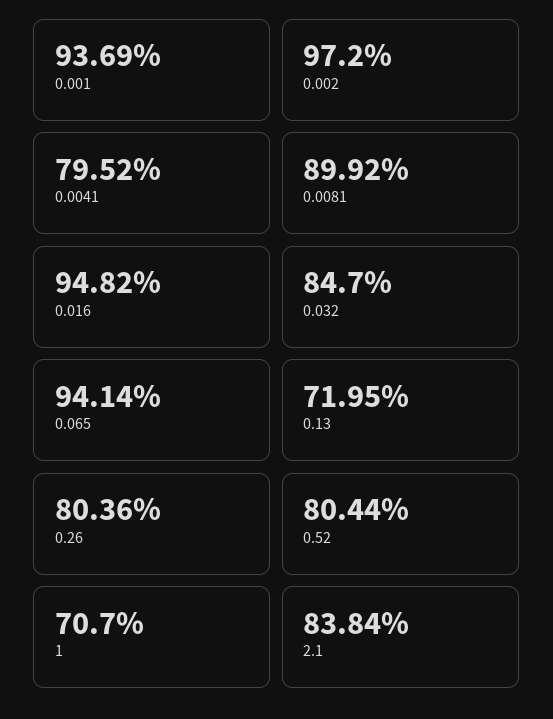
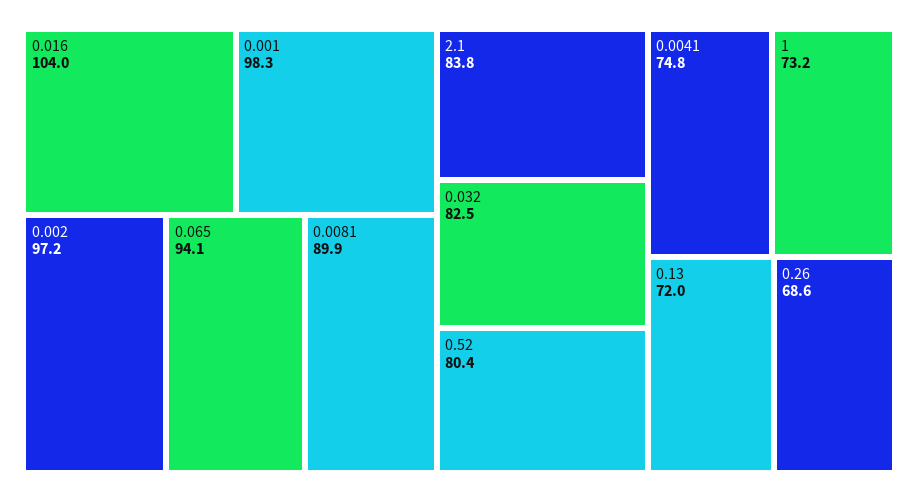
  {
-   "0.001": 93.69,
+   "0.001": 98.3,
    "0.002": 97.2,
-   "0.0041": 79.52,
+   "0.0041": 74.8,
    "0.0081": 89.92,
-   "0.016": 94.82,
+   "0.016": 104,
-   "0.032": 84.7,
+   "0.032": 82.5,
    "0.065": 94.14,
    "0.13": 71.95,
-   "0.26": 80.36,
+   "0.26": 68.6,
    "0.52": 80.44,
-   "1": 70.7,
+   "1": 73.2,
    "2.1": 83.84
  }

